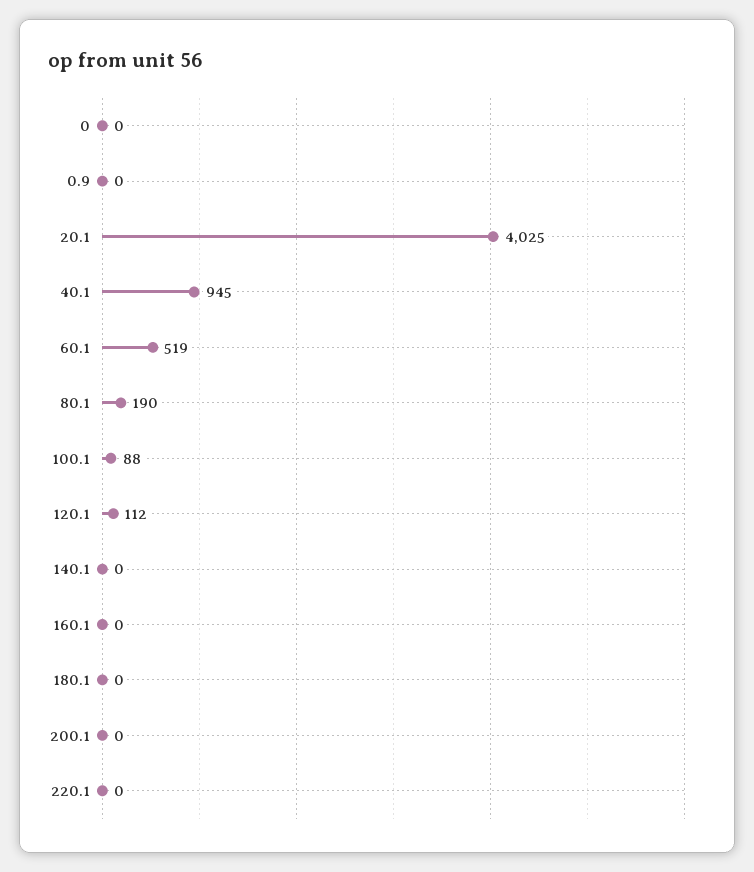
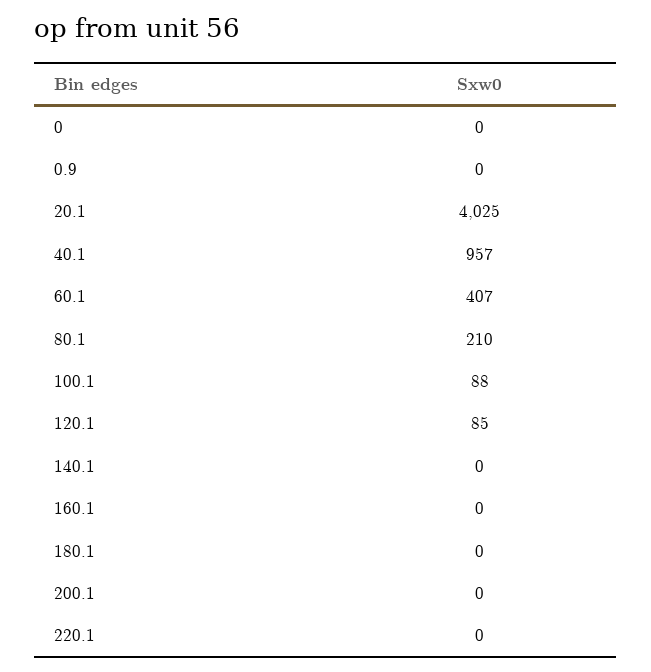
  {
    "0": 0,
    "0.9": 0,
    "20.1": 4025,
-   "40.1": 945,
+   "40.1": 957,
-   "60.1": 519,
+   "60.1": 407,
-   "80.1": 190,
+   "80.1": 210,
    "100.1": 88,
-   "120.1": 112,
+   "120.1": 85,
    "140.1": 0,
    "160.1": 0,
    "180.1": 0,
    "200.1": 0,
    "220.1": 0
  }

